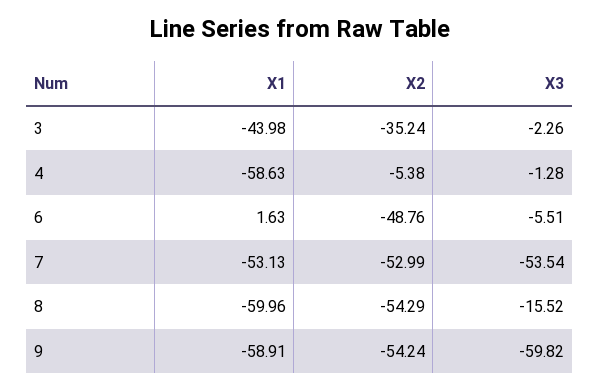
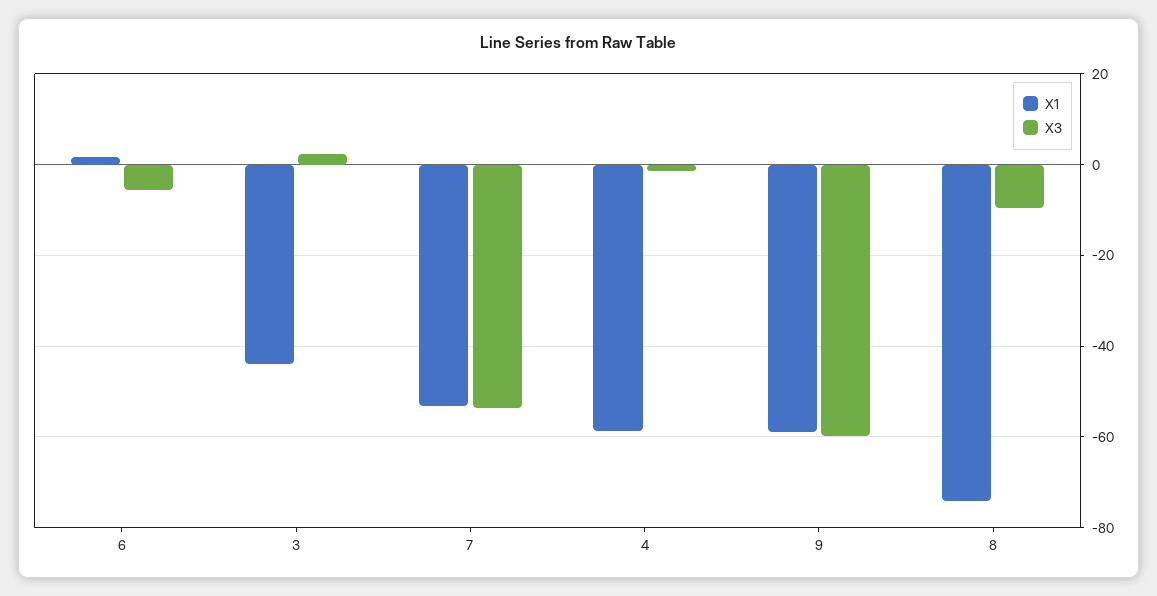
  {
    "X1": {
      "3": -43.98,
      "4": -58.63,
      "6": 1.63,
      "7": -53.13,
-     "8": -59.96,
+     "8": -74,
      "9": -58.91
    },
-   "X2": {
-     "3": -35.24,
-     "4": -5.38,
-     "6": -48.76,
-     "7": -52.99,
-     "8": -54.29,
-     "9": -54.24
-   },
    "X3": {
-     "3": -2.26,
+     "3": 2,
      "4": -1.28,
      "6": -5.51,
      "7": -53.54,
-     "8": -15.52,
+     "8": -10,
      "9": -59.82
    }
  }

